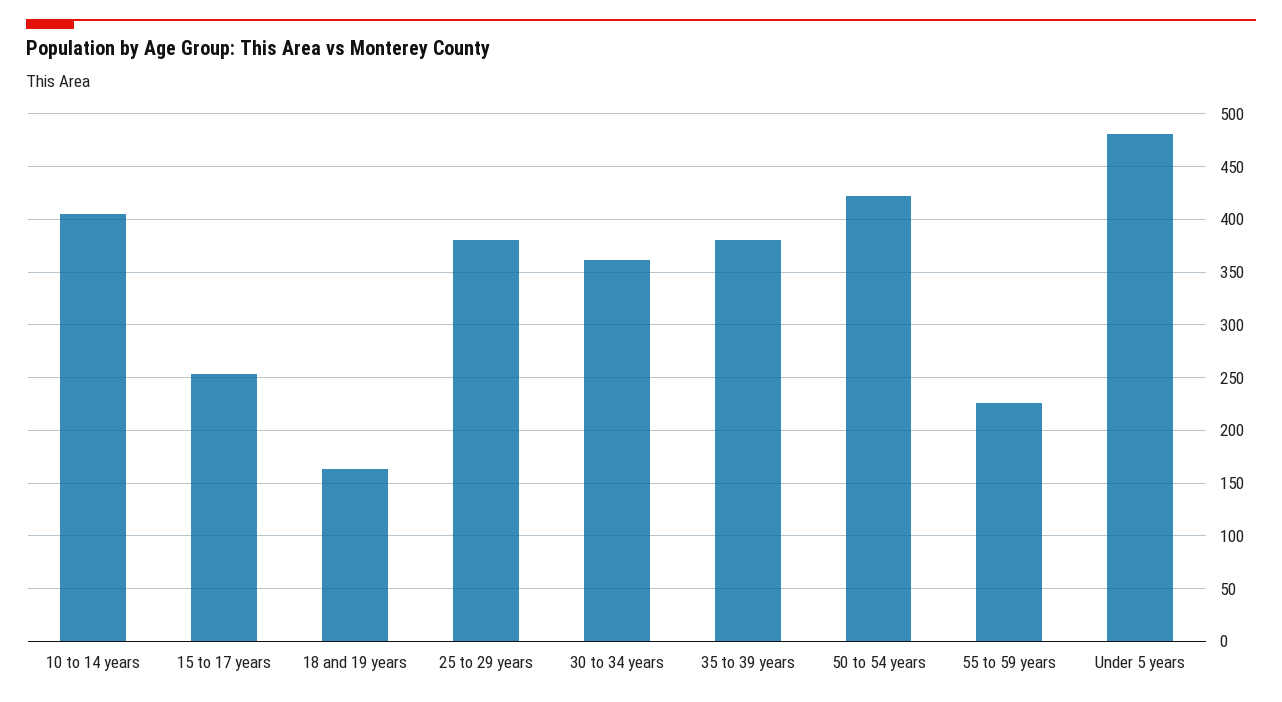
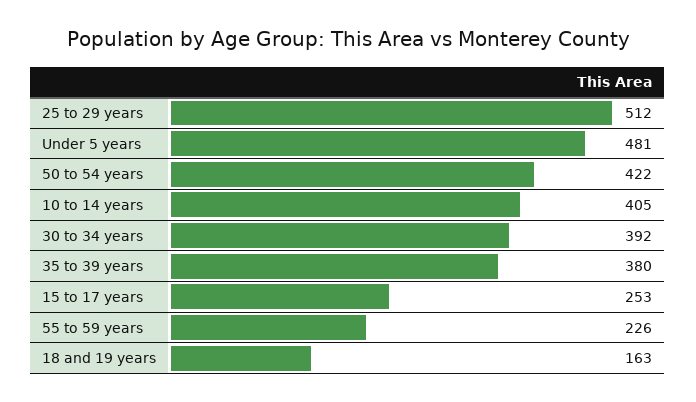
  {
    "10 to 14 years": 405,
    "15 to 17 years": 253,
    "18 and 19 years": 163,
-   "25 to 29 years": 380,
+   "25 to 29 years": 512,
-   "30 to 34 years": 360,
+   "30 to 34 years": 392,
    "35 to 39 years": 380,
    "50 to 54 years": 422,
    "55 to 59 years": 226,
    "Under 5 years": 481
  }

